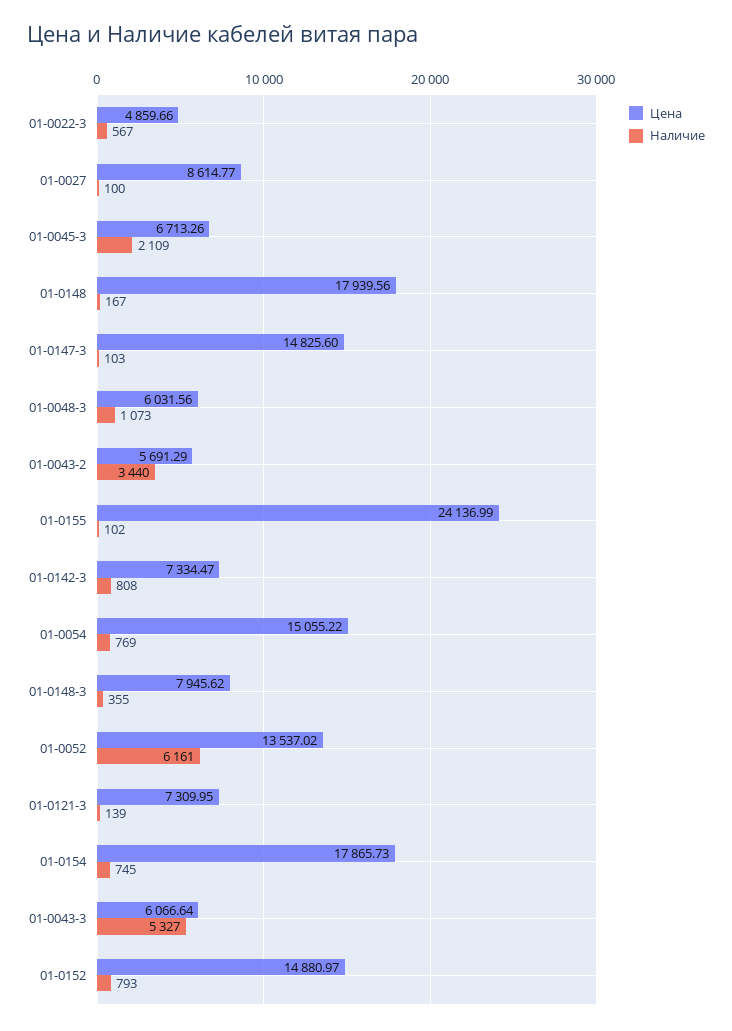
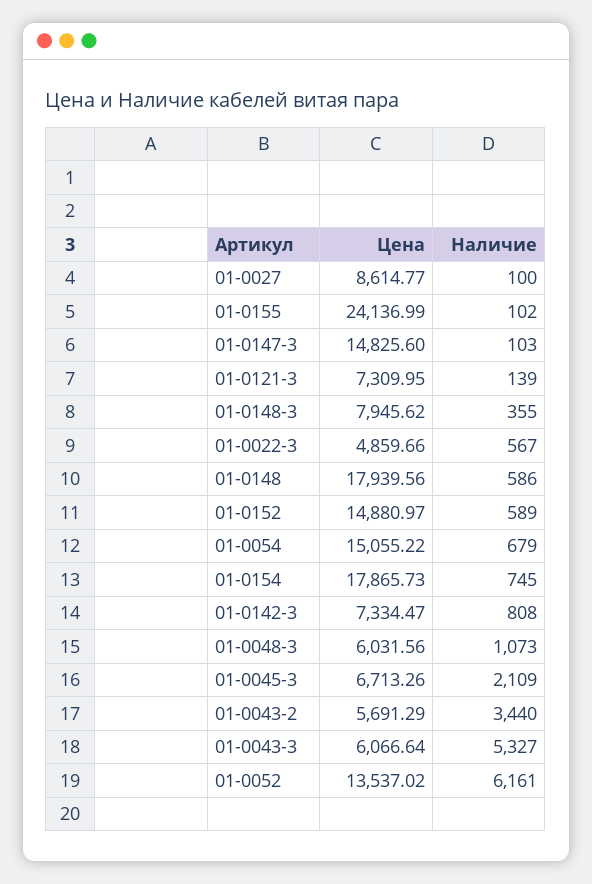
  {
    "Цена": {
      "01-0022-3": 4859.66,
      "01-0027": 8614.77,
      "01-0045-3": 6713.26,
      "01-0148": 17939.56,
      "01-0147-3": 14825.6,
      "01-0048-3": 6031.56,
      "01-0043-2": 5691.29,
      "01-0155": 24136.99,
      "01-0142-3": 7334.47,
      "01-0054": 15055.22,
      "01-0148-3": 7945.62,
      "01-0052": 13537.02,
      "01-0121-3": 7309.95,
      "01-0154": 17865.73,
      "01-0043-3": 6066.64,
      "01-0152": 14880.97
    },
    "Наличие": {
      "01-0022-3": 567,
      "01-0027": 100,
      "01-0045-3": 2109,
-     "01-0148": 167,
+     "01-0148": 586,
      "01-0147-3": 103,
      "01-0048-3": 1073,
      "01-0043-2": 3440,
      "01-0155": 102,
      "01-0142-3": 808,
-     "01-0054": 769,
+     "01-0054": 679,
      "01-0148-3": 355,
      "01-0052": 6161,
      "01-0121-3": 139,
      "01-0154": 745,
      "01-0043-3": 5327,
-     "01-0152": 793
+     "01-0152": 589
    }
  }

